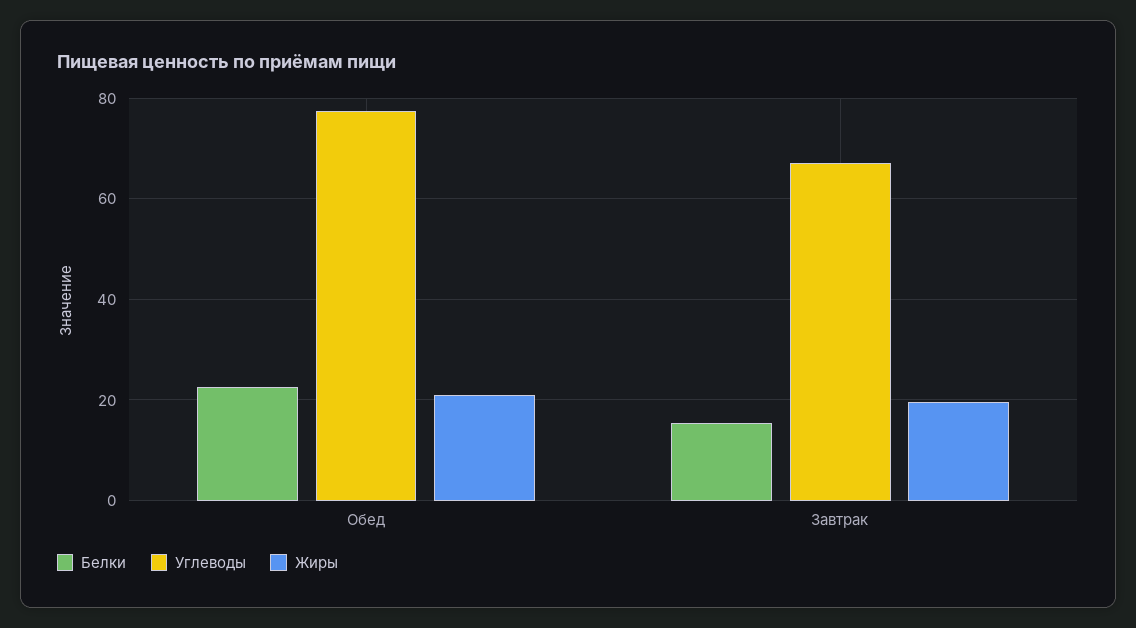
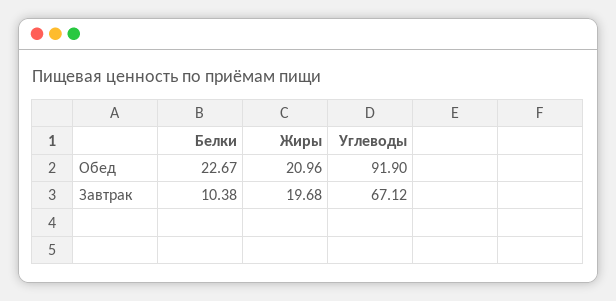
  {
    "Белки": {
      "Обед": 22.67,
-     "Завтрак": 16
+     "Завтрак": 10.38
    },
    "Углеводы": {
-     "Обед": 78,
+     "Обед": 91.9,
      "Завтрак": 67.12
    },
    "Жиры": {
      "Обед": 20.96,
      "Завтрак": 19.68
    }
  }

